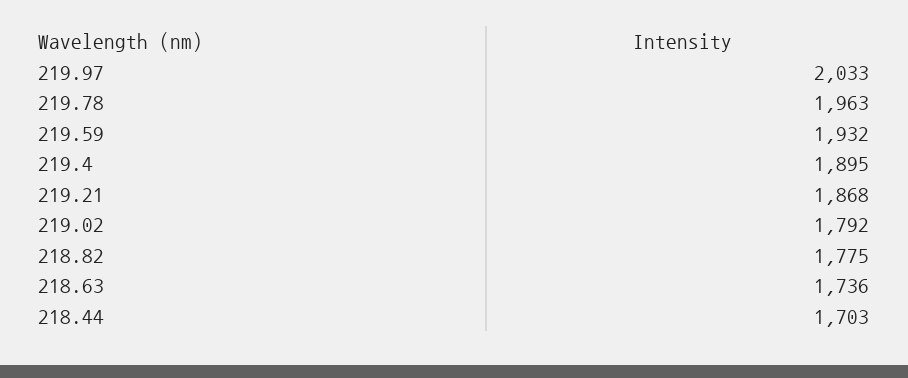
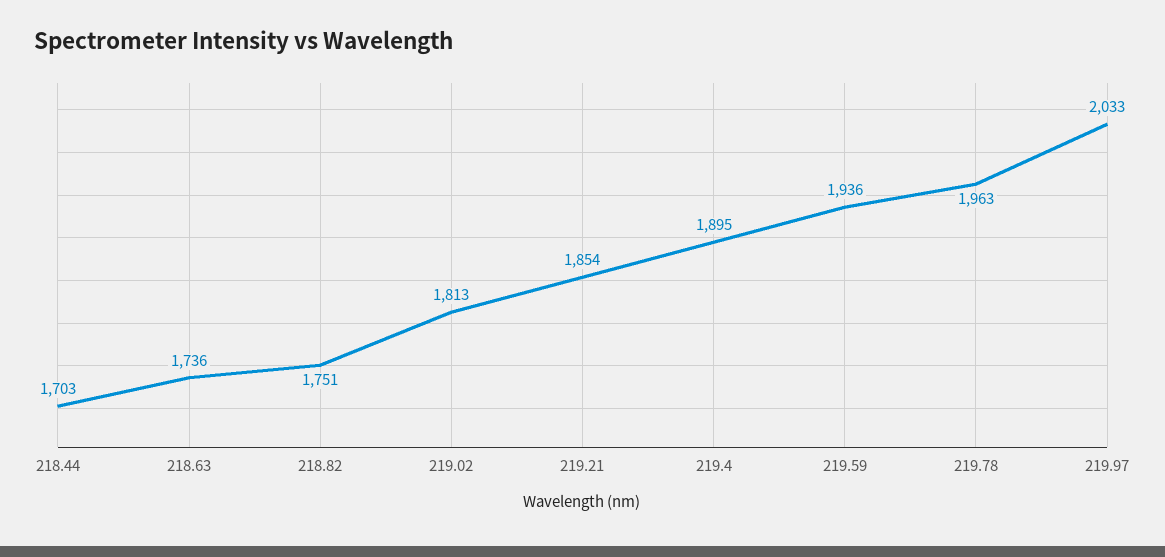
  {
    "219.97": 2033,
    "219.78": 1963,
-   "219.59": 1932,
+   "219.59": 1936,
    "219.4": 1895,
-   "219.21": 1868,
+   "219.21": 1854,
-   "219.02": 1792,
+   "219.02": 1813,
-   "218.82": 1775,
+   "218.82": 1751,
    "218.63": 1736,
    "218.44": 1703
  }

